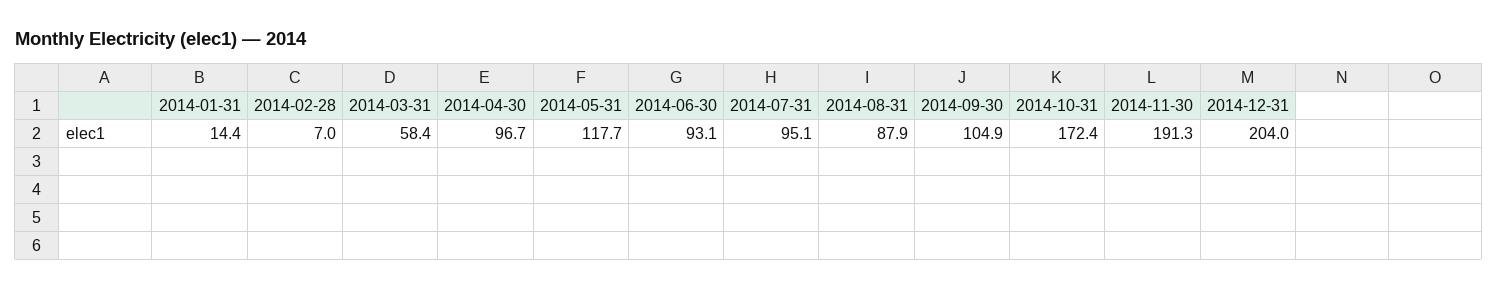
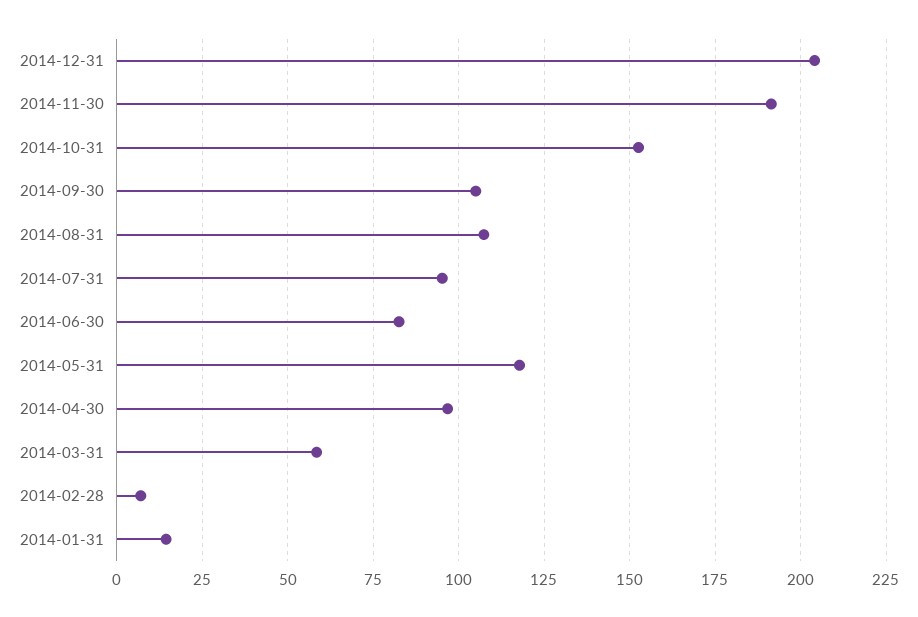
  {
    "2014-01-31": 14.4,
    "2014-02-28": 7,
    "2014-03-31": 58.4,
    "2014-04-30": 96.7,
    "2014-05-31": 117.7,
-   "2014-06-30": 93.1,
+   "2014-06-30": 82.5,
    "2014-07-31": 95.1,
-   "2014-08-31": 87.9,
+   "2014-08-31": 107.5,
    "2014-09-30": 104.9,
-   "2014-10-31": 172.4,
+   "2014-10-31": 152.5,
    "2014-11-30": 191.3,
    "2014-12-31": 204
  }

